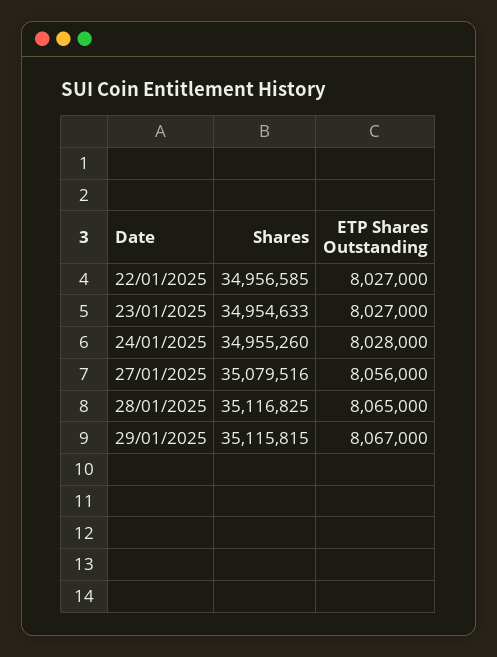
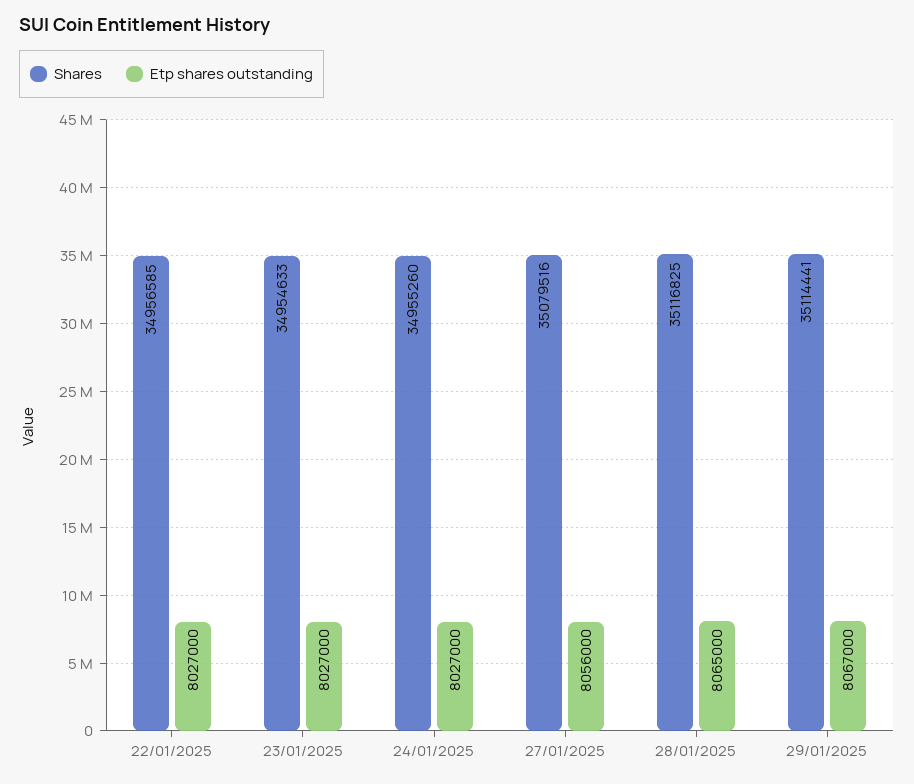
  {
    "Shares": {
      "22/01/2025": 34956585,
      "23/01/2025": 34954633,
      "24/01/2025": 34955260,
      "27/01/2025": 35079516,
      "28/01/2025": 35116825,
-     "29/01/2025": 35115815
+     "29/01/2025": 35114441
    },
    "ETP Shares Outstanding": {
      "22/01/2025": 8027000,
      "23/01/2025": 8027000,
-     "24/01/2025": 8028000,
+     "24/01/2025": 8027000,
      "27/01/2025": 8056000,
      "28/01/2025": 8065000,
      "29/01/2025": 8067000
    }
  }

